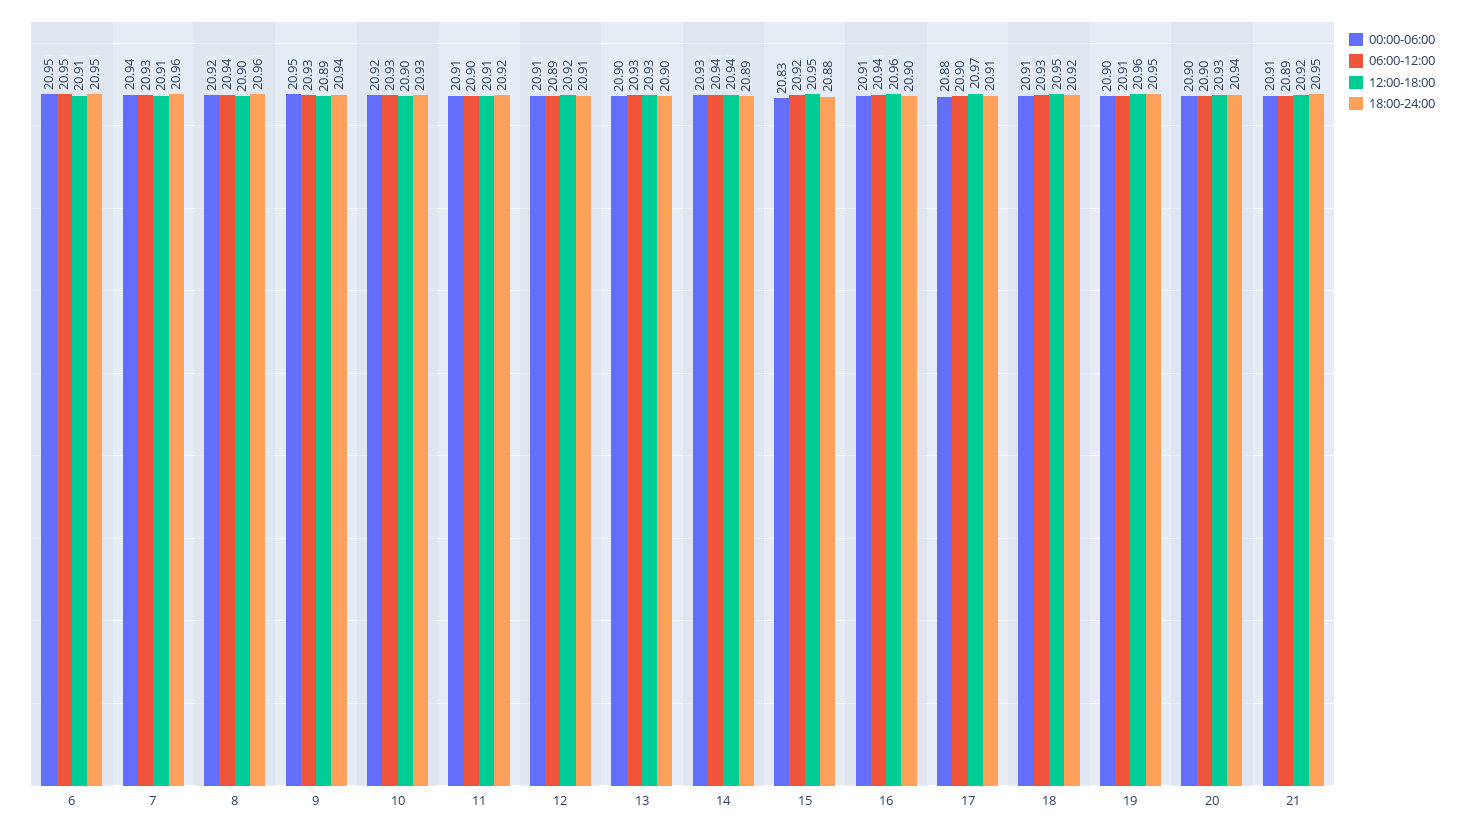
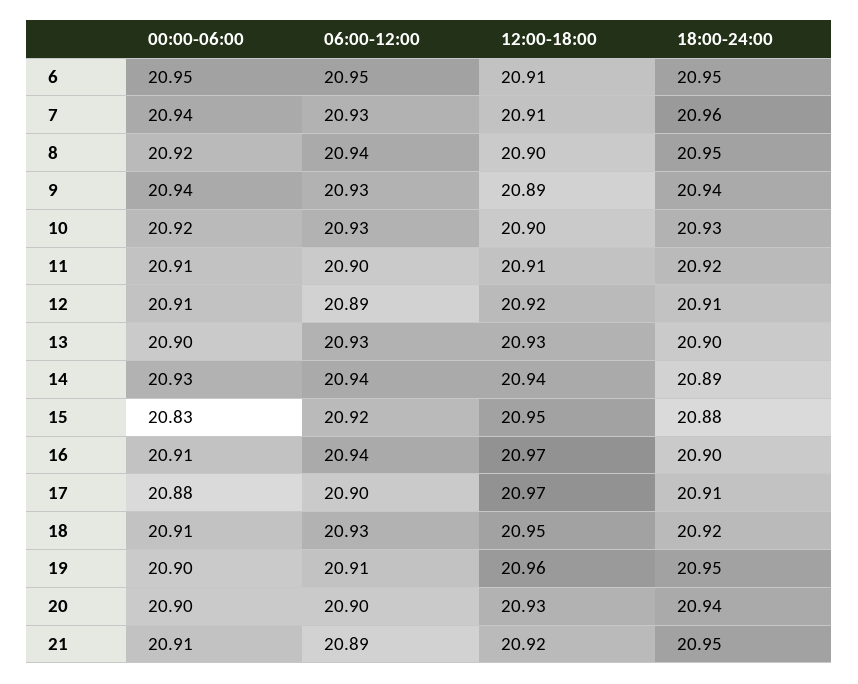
  {
    "00:00-06:00": {
      "6": 20.95,
      "7": 20.94,
      "8": 20.92,
-     "9": 20.95,
+     "9": 20.94,
      "10": 20.92,
      "11": 20.91,
      "12": 20.91,
      "13": 20.9,
      "14": 20.93,
      "15": 20.83,
      "16": 20.91,
      "17": 20.88,
      "18": 20.91,
      "19": 20.9,
      "20": 20.9,
      "21": 20.91
    },
    "06:00-12:00": {
      "6": 20.95,
      "7": 20.93,
      "8": 20.94,
      "9": 20.93,
      "10": 20.93,
      "11": 20.9,
      "12": 20.89,
      "13": 20.93,
      "14": 20.94,
      "15": 20.92,
      "16": 20.94,
      "17": 20.9,
      "18": 20.93,
      "19": 20.91,
      "20": 20.9,
      "21": 20.89
    },
    "12:00-18:00": {
      "6": 20.91,
      "7": 20.91,
      "8": 20.9,
      "9": 20.89,
      "10": 20.9,
      "11": 20.91,
      "12": 20.92,
      "13": 20.93,
      "14": 20.94,
      "15": 20.95,
-     "16": 20.96,
+     "16": 20.97,
      "17": 20.97,
      "18": 20.95,
      "19": 20.96,
      "20": 20.93,
      "21": 20.92
    },
    "18:00-24:00": {
      "6": 20.95,
      "7": 20.96,
-     "8": 20.96,
+     "8": 20.95,
      "9": 20.94,
      "10": 20.93,
      "11": 20.92,
      "12": 20.91,
      "13": 20.9,
      "14": 20.89,
      "15": 20.88,
      "16": 20.9,
      "17": 20.91,
      "18": 20.92,
      "19": 20.95,
      "20": 20.94,
      "21": 20.95
    }
  }

